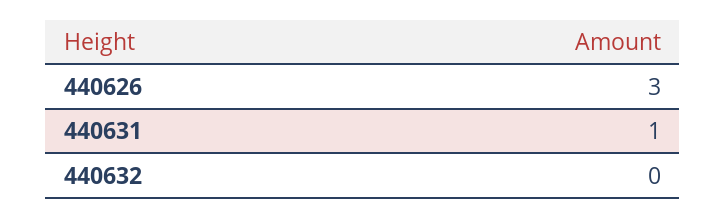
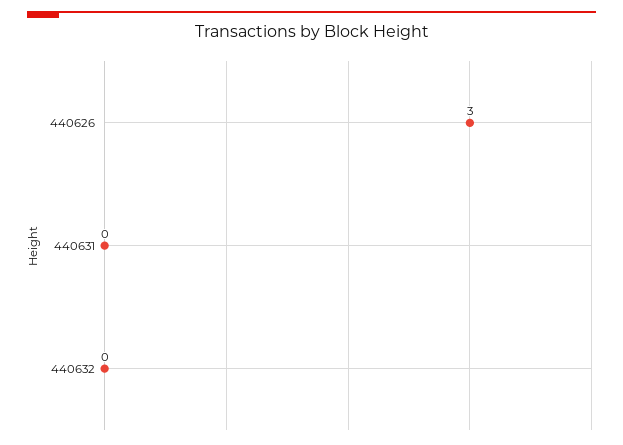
  {
    "440626": 3,
-   "440631": 1,
+   "440631": 0,
    "440632": 0
  }

